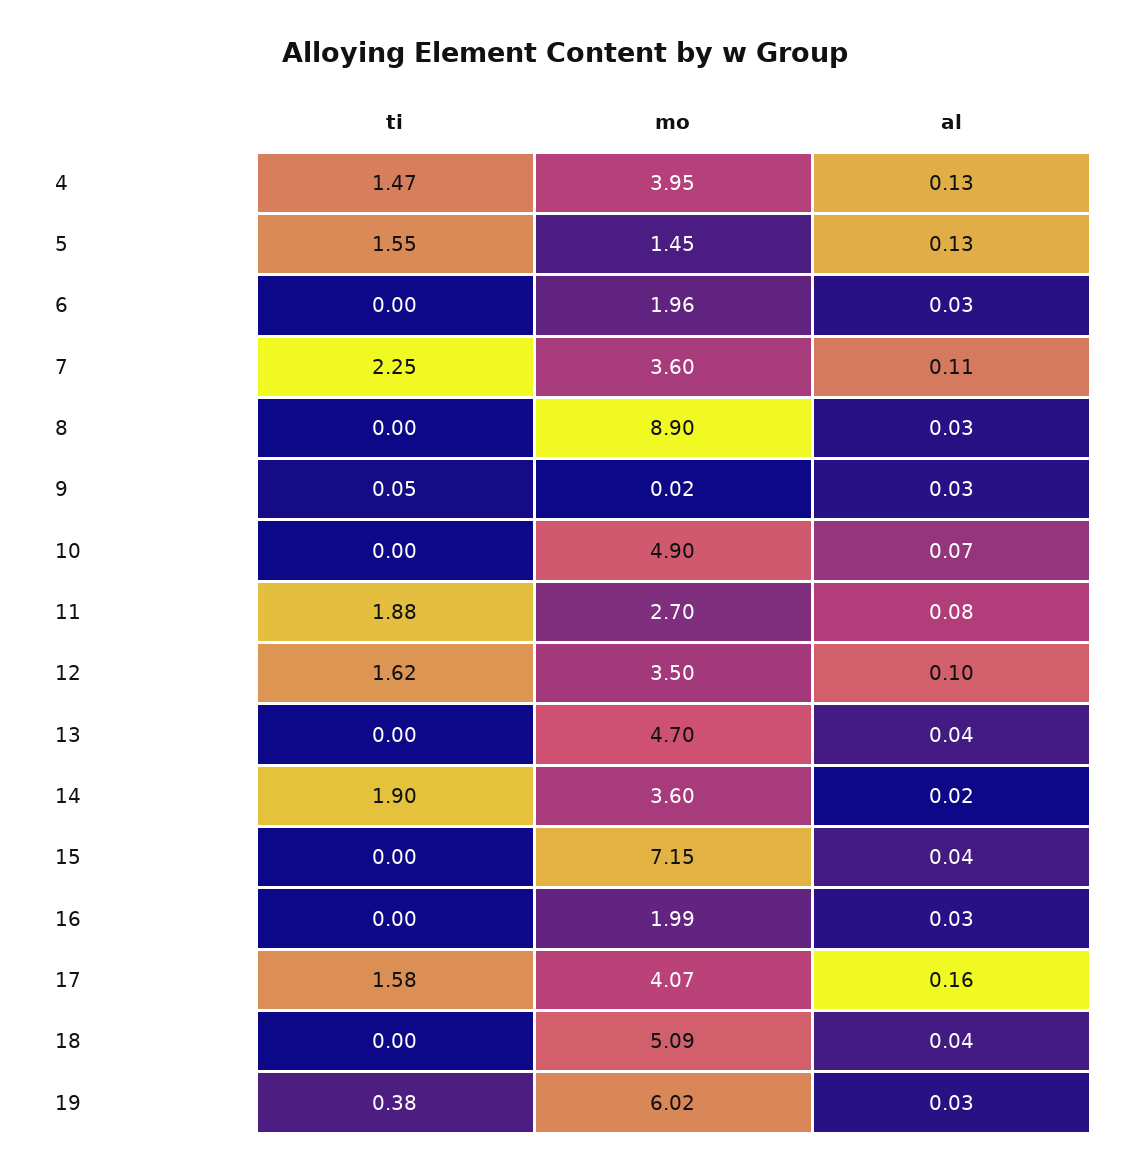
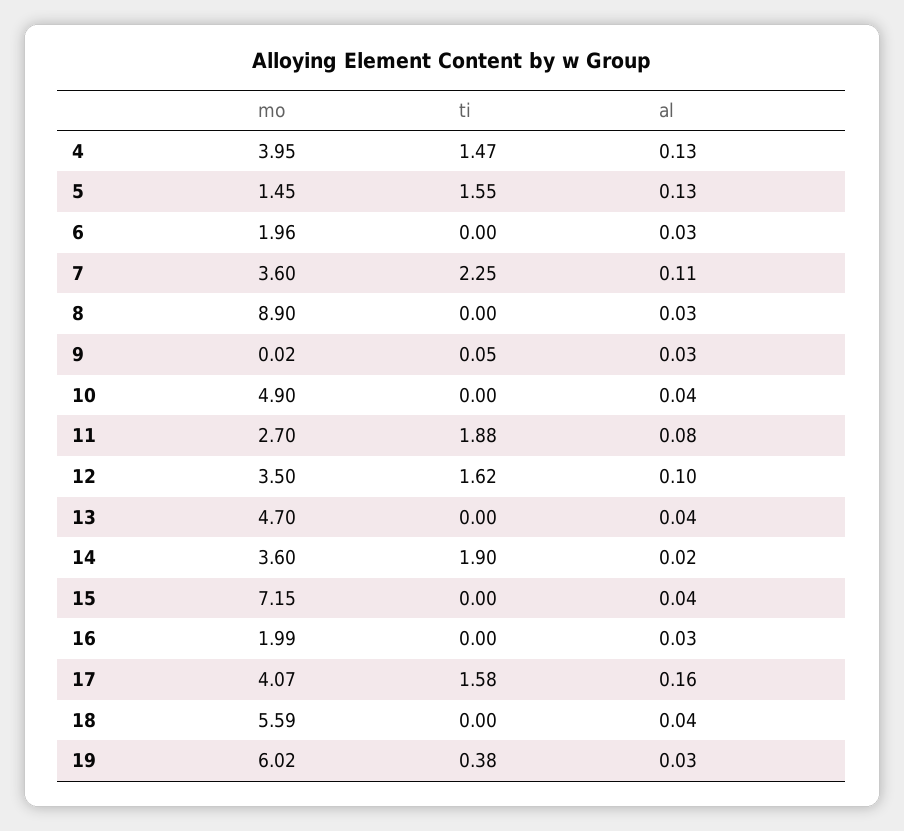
  {
    "ti": {
      "4": 1.47,
      "5": 1.55,
      "6": 0,
      "7": 2.25,
      "8": 0,
      "9": 0.05,
      "10": 0,
      "11": 1.88,
      "12": 1.62,
      "13": 0,
      "14": 1.9,
      "15": 0,
      "16": 0,
      "17": 1.58,
      "18": 0,
      "19": 0.38
    },
    "mo": {
      "4": 3.95,
      "5": 1.45,
      "6": 1.96,
      "7": 3.6,
      "8": 8.9,
      "9": 0.02,
      "10": 4.9,
      "11": 2.7,
      "12": 3.5,
      "13": 4.7,
      "14": 3.6,
      "15": 7.15,
      "16": 1.99,
      "17": 4.07,
-     "18": 5.09,
+     "18": 5.59,
      "19": 6.02
    },
    "al": {
      "4": 0.13,
      "5": 0.13,
      "6": 0.03,
      "7": 0.11,
      "8": 0.03,
      "9": 0.03,
-     "10": 0.07,
+     "10": 0.04,
      "11": 0.08,
      "12": 0.1,
      "13": 0.04,
      "14": 0.02,
      "15": 0.04,
      "16": 0.03,
      "17": 0.16,
      "18": 0.04,
      "19": 0.03
    }
  }

